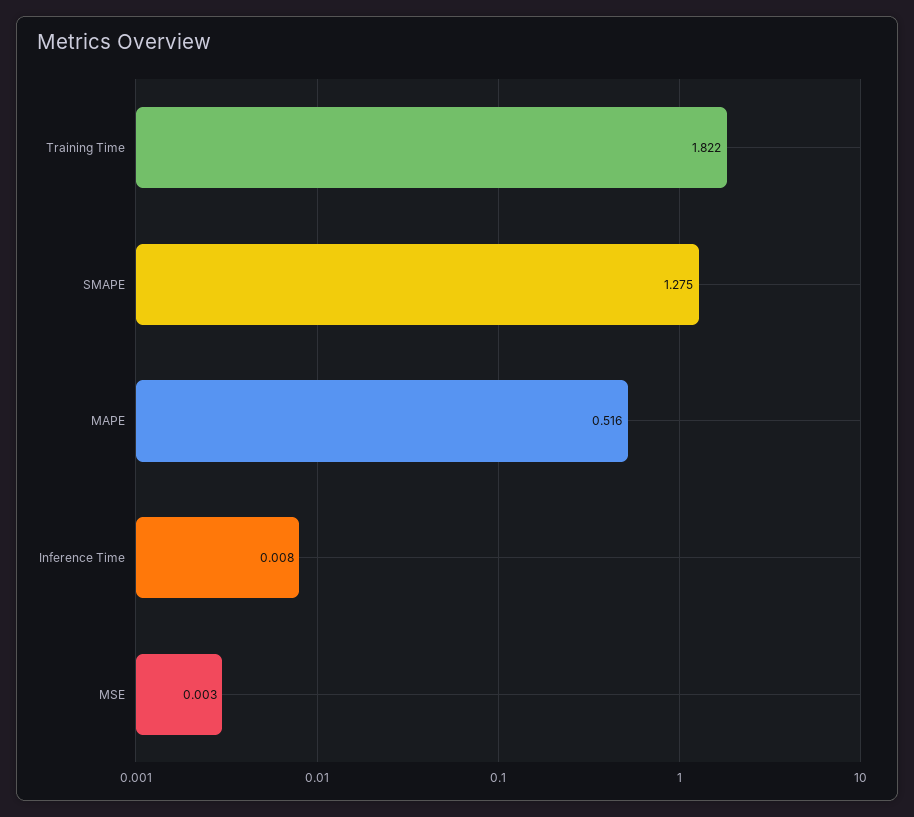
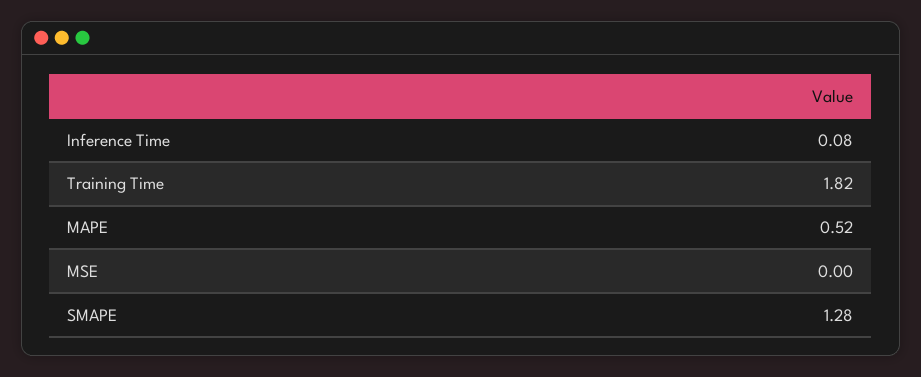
  {
    "Training Time": 1.822,
    "SMAPE": 1.275,
    "MAPE": 0.516,
-   "Inference Time": 0.008,
+   "Inference Time": 0.08,
    "MSE": 0.003
  }

